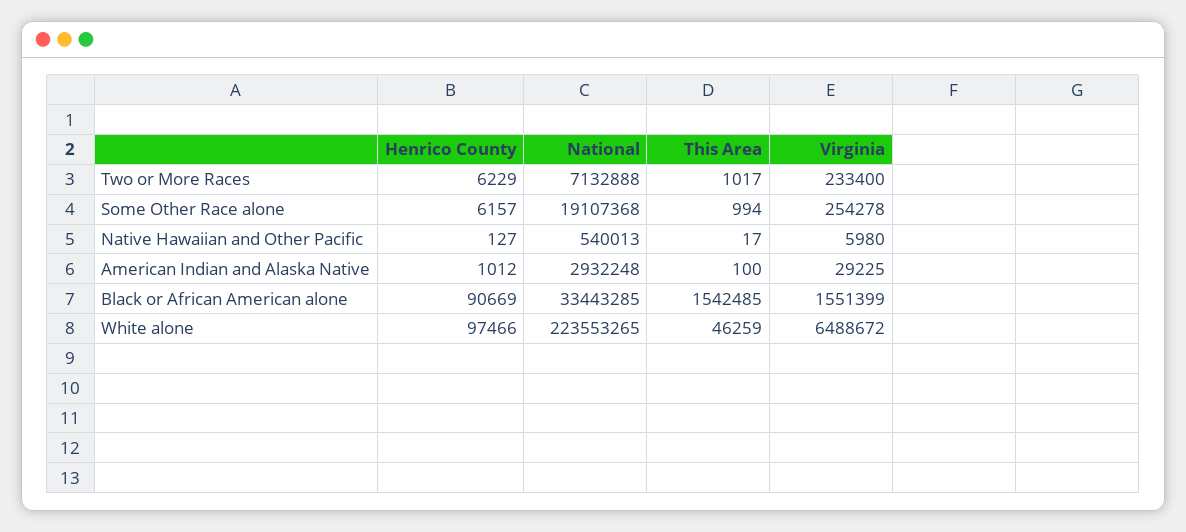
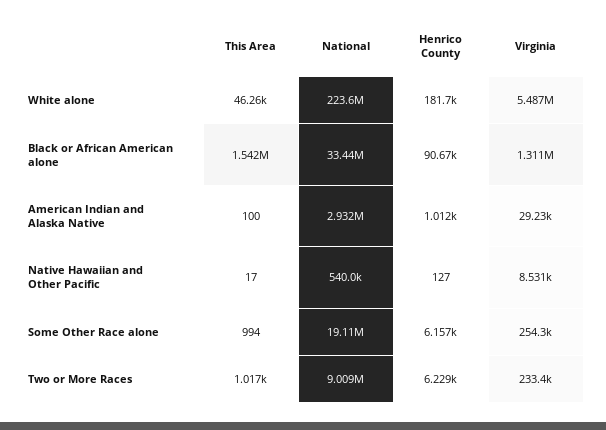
  {
    "Henrico County": {
      "Two or More Races": 6229,
      "Some Other Race alone": 6157,
      "Native Hawaiian and Other Pacific": 127,
      "American Indian and Alaska Native": 1012,
      "Black or African American alone": 90669,
-     "White alone": 97466
+     "White alone": 181700
    },
    "National": {
-     "Two or More Races": 7132888,
+     "Two or More Races": 9009000,
      "Some Other Race alone": 19107368,
      "Native Hawaiian and Other Pacific": 540013,
      "American Indian and Alaska Native": 2932248,
      "Black or African American alone": 33443285,
      "White alone": 223553265
    },
    "This Area": {
      "Two or More Races": 1017,
      "Some Other Race alone": 994,
      "Native Hawaiian and Other Pacific": 17,
      "American Indian and Alaska Native": 100,
      "Black or African American alone": 1542485,
      "White alone": 46259
    },
    "Virginia": {
      "Two or More Races": 233400,
      "Some Other Race alone": 254278,
-     "Native Hawaiian and Other Pacific": 5980,
+     "Native Hawaiian and Other Pacific": 8531,
      "American Indian and Alaska Native": 29225,
-     "Black or African American alone": 1551399,
+     "Black or African American alone": 1311000,
-     "White alone": 6488672
+     "White alone": 5487000
    }
  }

